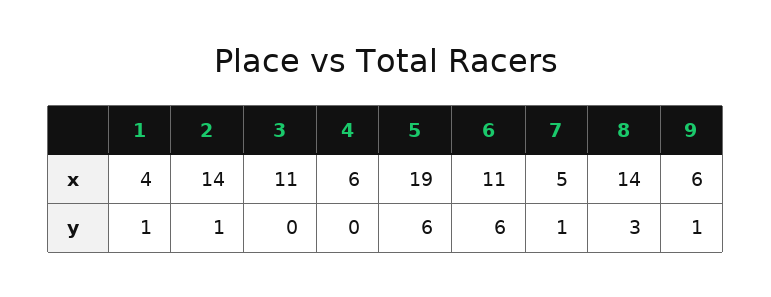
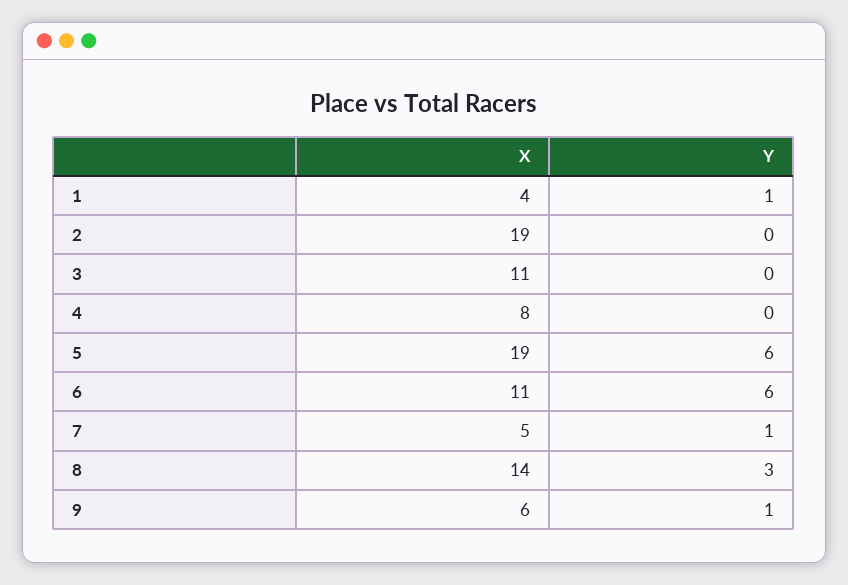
  {
    "1": {
      "x": 4,
      "y": 1
    },
    "2": {
-     "x": 14,
+     "x": 19,
-     "y": 1
+     "y": 0
    },
    "3": {
      "x": 11,
      "y": 0
    },
    "4": {
-     "x": 6,
+     "x": 8,
      "y": 0
    },
    "5": {
      "x": 19,
      "y": 6
    },
    "6": {
      "x": 11,
      "y": 6
    },
    "7": {
      "x": 5,
      "y": 1
    },
    "8": {
      "x": 14,
      "y": 3
    },
    "9": {
      "x": 6,
      "y": 1
    }
  }

